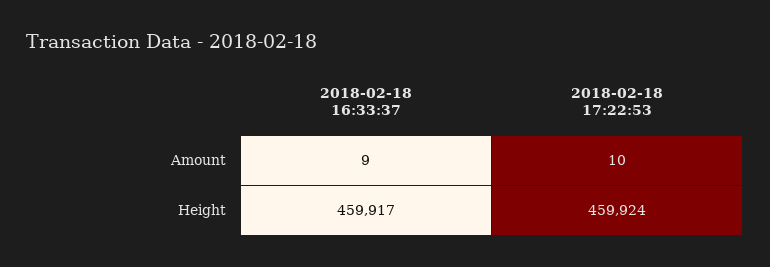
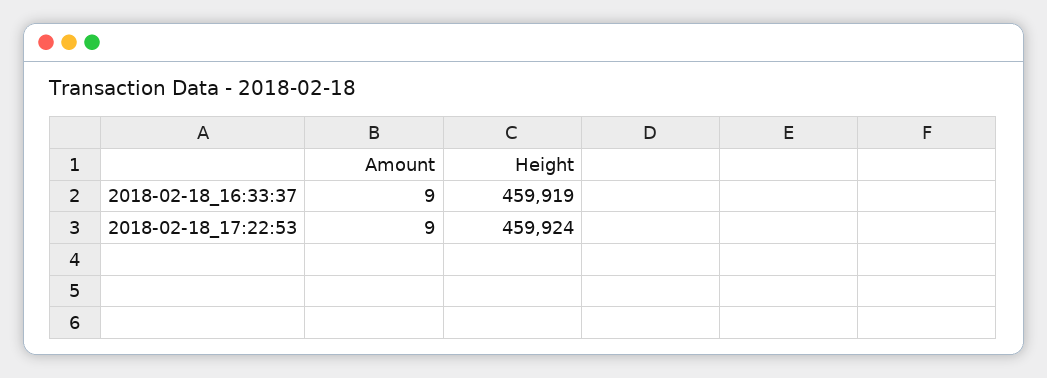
  {
    "2018-02-18 16:33:37": {
      "Amount": 9,
-     "Height": 459917
+     "Height": 459919
    },
    "2018-02-18 17:22:53": {
-     "Amount": 10,
+     "Amount": 9,
      "Height": 459924
    }
  }

